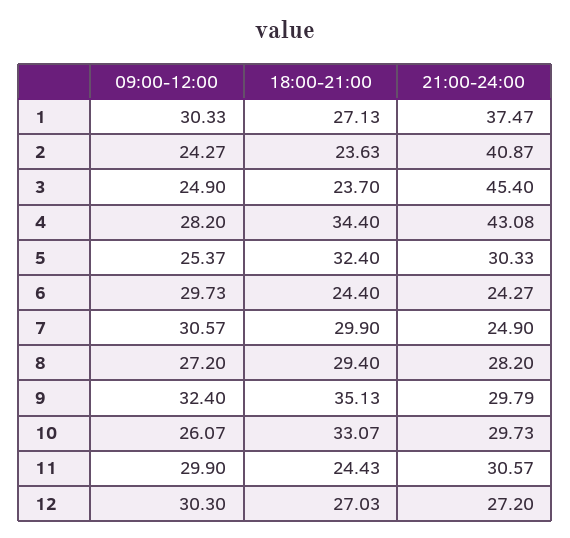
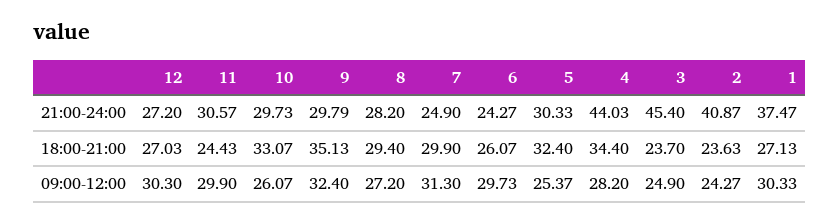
  {
    "09:00-12:00": {
      "1": 30.33,
      "2": 24.27,
      "3": 24.9,
      "4": 28.2,
      "5": 25.37,
      "6": 29.73,
-     "7": 30.57,
+     "7": 31.3,
      "8": 27.2,
      "9": 32.4,
      "10": 26.07,
      "11": 29.9,
      "12": 30.3
    },
    "18:00-21:00": {
      "1": 27.13,
      "2": 23.63,
      "3": 23.7,
      "4": 34.4,
      "5": 32.4,
-     "6": 24.4,
+     "6": 26.07,
      "7": 29.9,
      "8": 29.4,
      "9": 35.13,
      "10": 33.07,
      "11": 24.43,
      "12": 27.03
    },
    "21:00-24:00": {
      "1": 37.47,
      "2": 40.87,
      "3": 45.4,
-     "4": 43.08,
+     "4": 44.03,
      "5": 30.33,
      "6": 24.27,
      "7": 24.9,
      "8": 28.2,
      "9": 29.79,
      "10": 29.73,
      "11": 30.57,
      "12": 27.2
    }
  }

